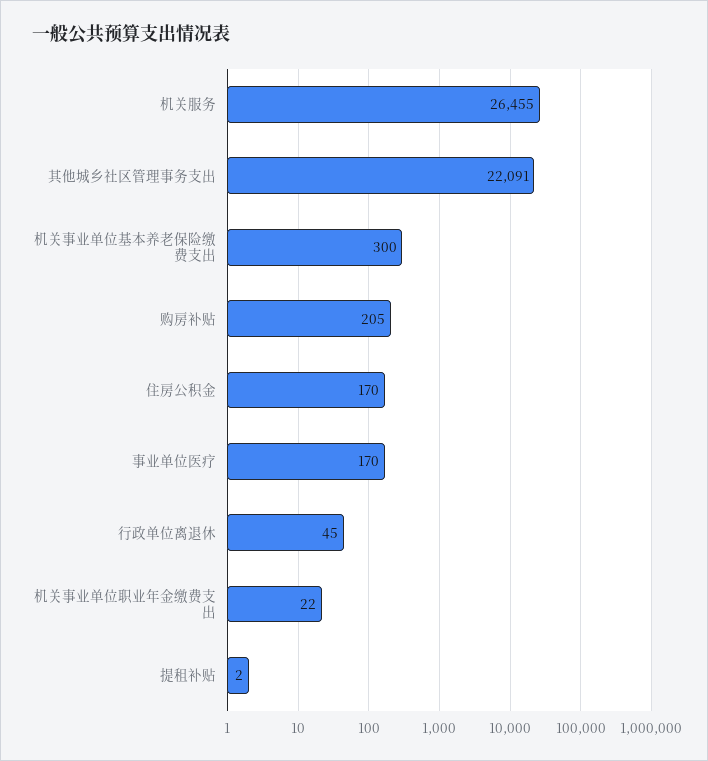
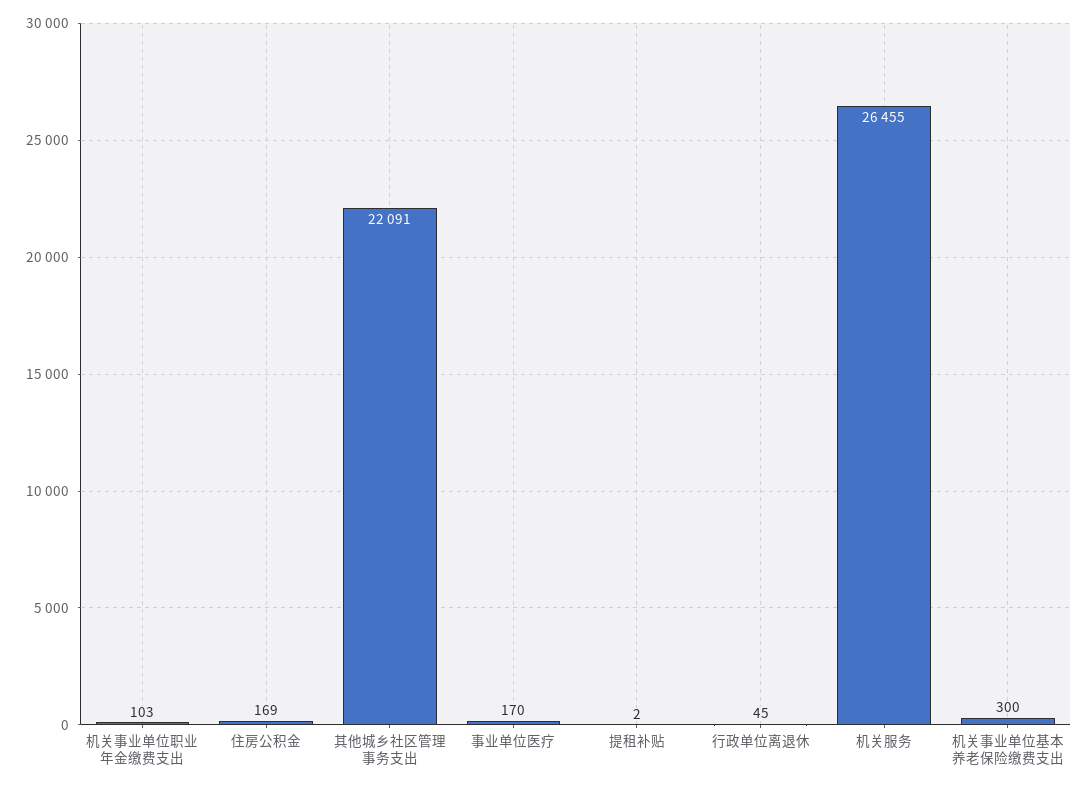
  {
    "机关服务": 26455,
    "其他城乡社区管理事务支出": 22091,
    "机关事业单位基本养老保险缴费支出": 300,
-   "购房补贴": 205,
-   "住房公积金": 170,
+   "住房公积金": 169,
    "事业单位医疗": 170,
    "行政单位离退休": 45,
-   "机关事业单位职业年金缴费支出": 22,
+   "机关事业单位职业年金缴费支出": 103,
    "提租补贴": 2
  }

